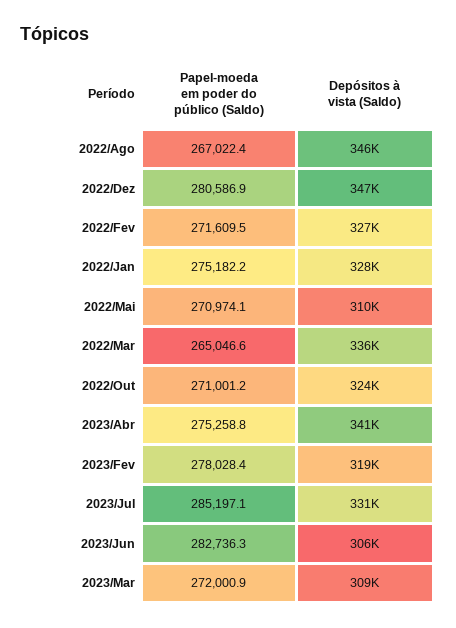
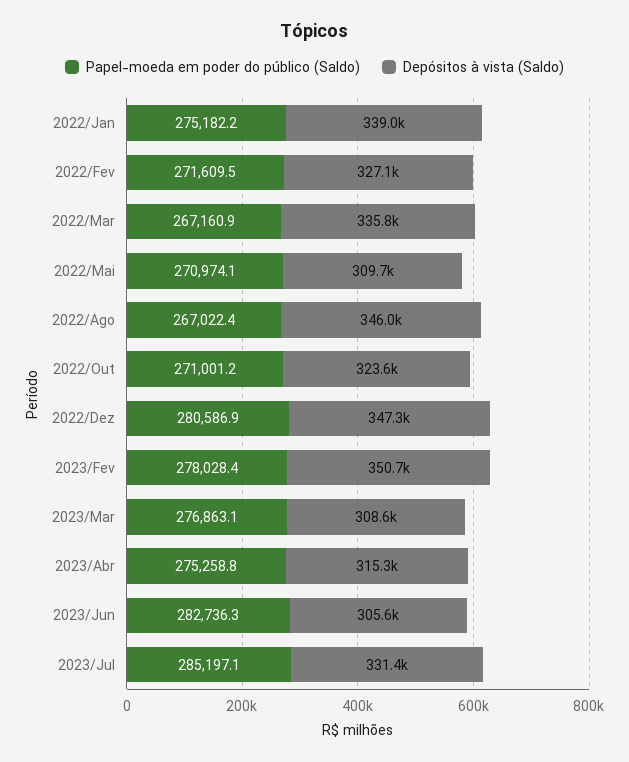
  {
    "Papel-moeda em poder do público (Saldo)": {
      "2022/Ago": 267022.4,
      "2022/Dez": 280586.9,
      "2022/Fev": 271609.5,
      "2022/Jan": 275182.2,
      "2022/Mai": 270974.1,
-     "2022/Mar": 265046.6,
+     "2022/Mar": 267160.9,
      "2022/Out": 271001.2,
      "2023/Abr": 275258.8,
      "2023/Fev": 278028.4,
      "2023/Jul": 285197.1,
      "2023/Jun": 282736.3,
-     "2023/Mar": 272000.9
+     "2023/Mar": 276863.1
    },
    "Depósitos à vista (Saldo)": {
      "2022/Ago": 346000,
      "2022/Dez": 347300,
      "2022/Fev": 327100,
-     "2022/Jan": 328000,
+     "2022/Jan": 339000,
      "2022/Mai": 309700,
      "2022/Mar": 335800,
      "2022/Out": 323600,
-     "2023/Abr": 341000,
+     "2023/Abr": 315300,
-     "2023/Fev": 319000,
+     "2023/Fev": 350700,
      "2023/Jul": 331400,
      "2023/Jun": 305600,
      "2023/Mar": 308600
    }
  }

